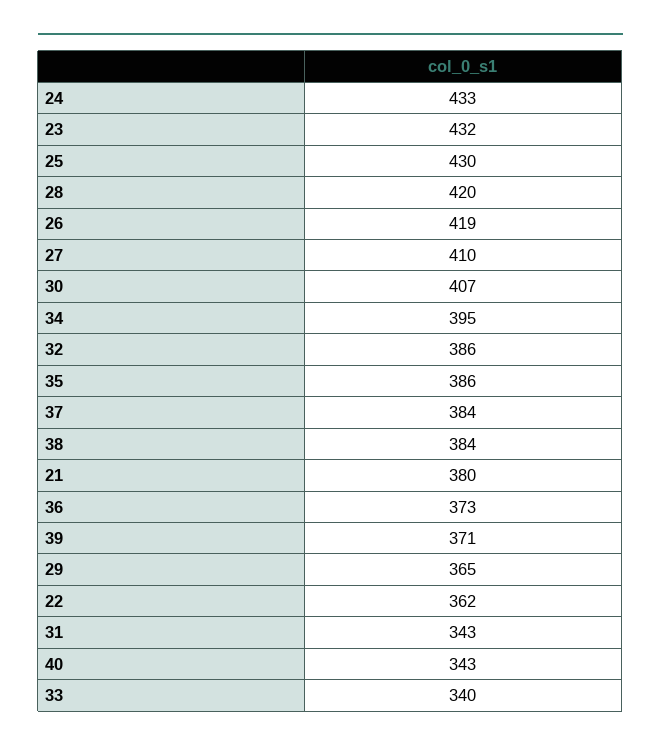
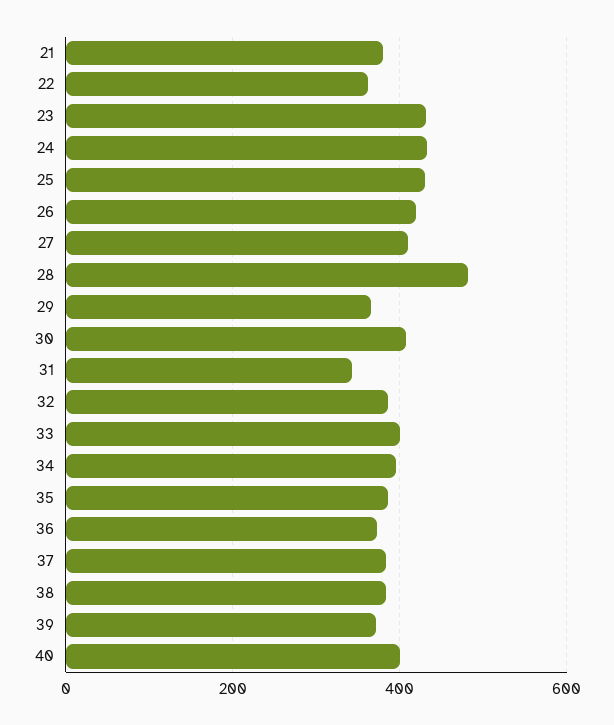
  {
    "24": 433,
    "23": 432,
    "25": 430,
-   "28": 420,
+   "28": 480,
    "26": 419,
    "27": 410,
    "30": 407,
    "34": 395,
    "32": 386,
    "35": 386,
    "37": 384,
    "38": 384,
    "21": 380,
    "36": 373,
    "39": 371,
    "29": 365,
    "22": 362,
    "31": 343,
-   "40": 343,
+   "40": 400,
-   "33": 340
+   "33": 400
  }

